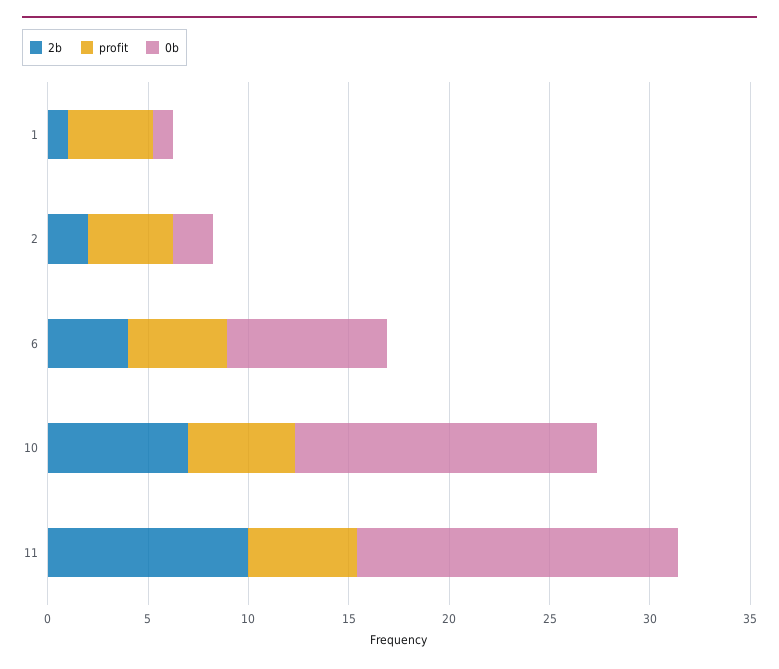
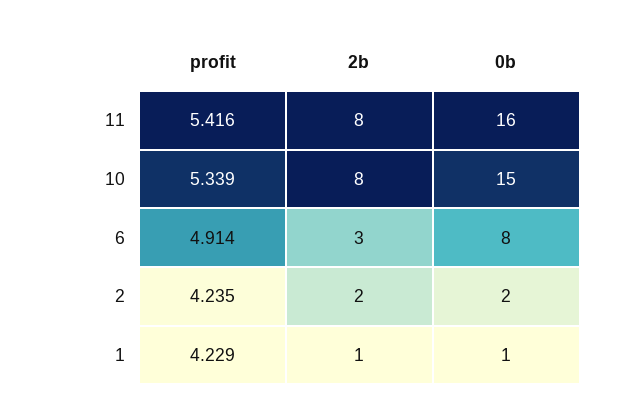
  {
    "2b": {
      "1": 1,
      "2": 2,
-     "6": 4,
+     "6": 3,
-     "10": 7,
+     "10": 8,
-     "11": 10
+     "11": 8
    },
    "profit": {
      "1": 4.229,
      "2": 4.235,
      "6": 4.914,
      "10": 5.339,
      "11": 5.416
    },
    "0b": {
      "1": 1,
      "2": 2,
      "6": 8,
      "10": 15,
      "11": 16
    }
  }

